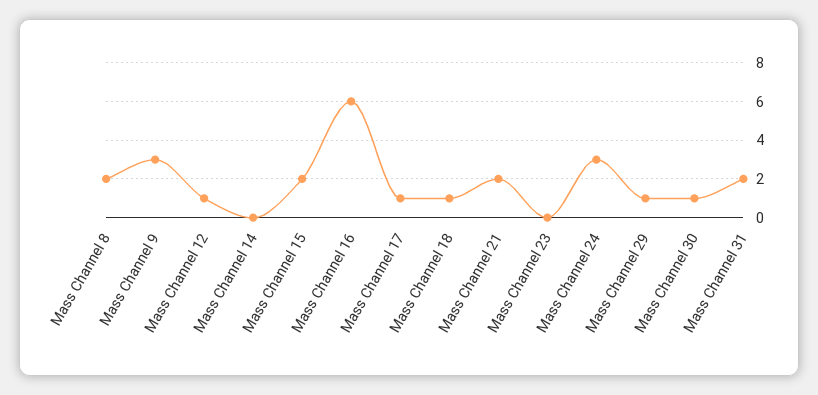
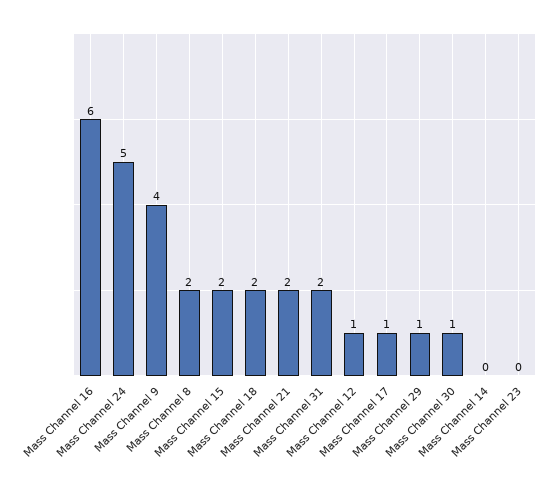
  {
    "Mass Channel 8": 2,
-   "Mass Channel 9": 3,
+   "Mass Channel 9": 4,
    "Mass Channel 12": 1,
    "Mass Channel 14": 0,
    "Mass Channel 15": 2,
    "Mass Channel 16": 6,
    "Mass Channel 17": 1,
-   "Mass Channel 18": 1,
+   "Mass Channel 18": 2,
    "Mass Channel 21": 2,
    "Mass Channel 23": 0,
-   "Mass Channel 24": 3,
+   "Mass Channel 24": 5,
    "Mass Channel 29": 1,
    "Mass Channel 30": 1,
    "Mass Channel 31": 2
  }

